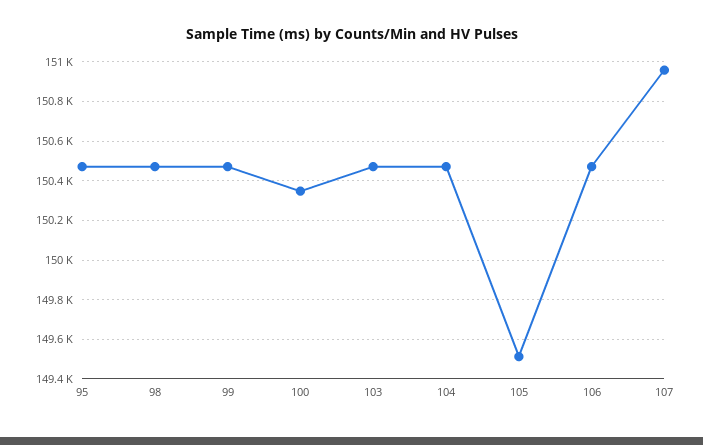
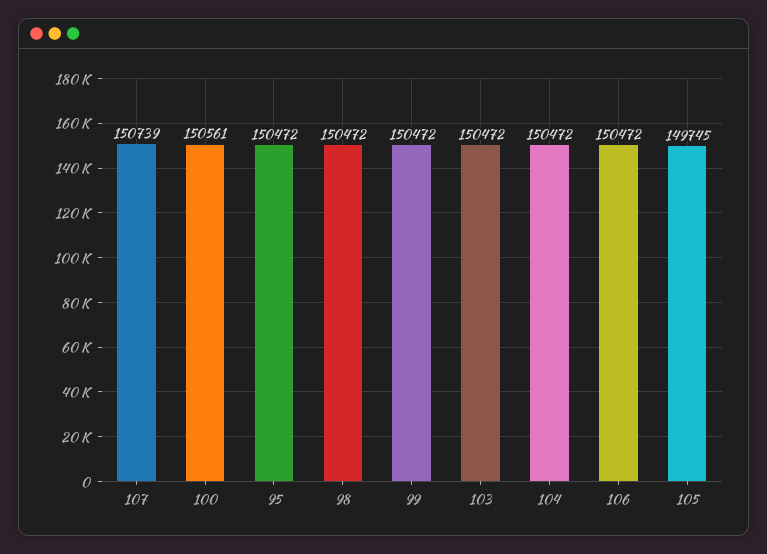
  {
    "95": 150472,
    "98": 150472,
    "99": 150472,
-   "100": 150350,
+   "100": 150561,
    "103": 150472,
    "104": 150472,
-   "105": 149500,
+   "105": 149745,
    "106": 150472,
-   "107": 150950
+   "107": 150739
  }

